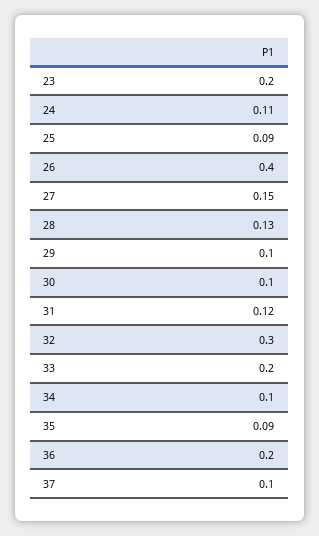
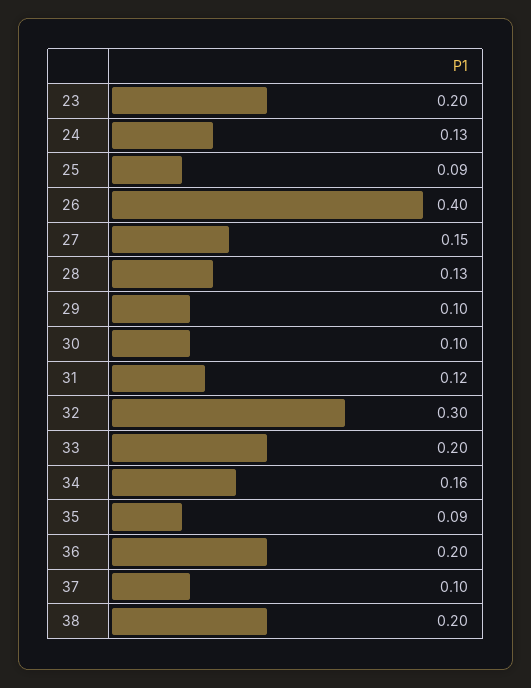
  {
    "23": 0.2,
-   "24": 0.11,
+   "24": 0.13,
    "25": 0.09,
    "26": 0.4,
    "27": 0.15,
    "28": 0.13,
    "29": 0.1,
    "30": 0.1,
    "31": 0.12,
    "32": 0.3,
    "33": 0.2,
-   "34": 0.1,
+   "34": 0.16,
    "35": 0.09,
    "36": 0.2,
-   "37": 0.1
+   "37": 0.1,
+   "38": 0.2
  }

